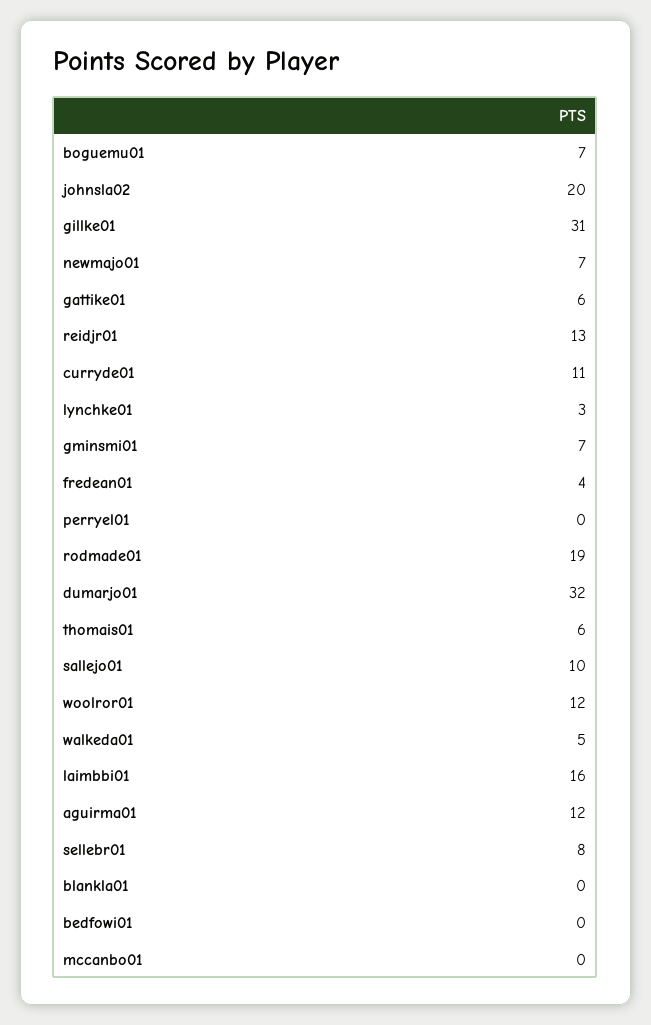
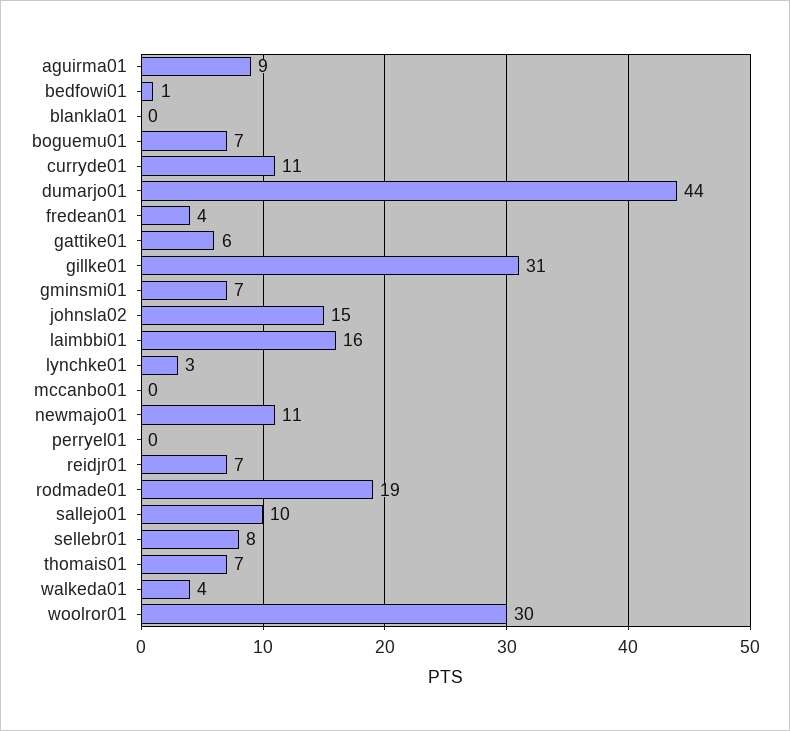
  {
    "boguemu01": 7,
-   "johnsla02": 20,
+   "johnsla02": 15,
    "gillke01": 31,
-   "newmajo01": 7,
+   "newmajo01": 11,
    "gattike01": 6,
-   "reidjr01": 13,
+   "reidjr01": 7,
    "curryde01": 11,
    "lynchke01": 3,
    "gminsmi01": 7,
    "fredean01": 4,
    "perryel01": 0,
    "rodmade01": 19,
-   "dumarjo01": 32,
+   "dumarjo01": 44,
-   "thomais01": 6,
+   "thomais01": 7,
    "sallejo01": 10,
-   "woolror01": 12,
+   "woolror01": 30,
-   "walkeda01": 5,
+   "walkeda01": 4,
    "laimbbi01": 16,
-   "aguirma01": 12,
+   "aguirma01": 9,
    "sellebr01": 8,
    "blankla01": 0,
-   "bedfowi01": 0,
+   "bedfowi01": 1,
    "mccanbo01": 0
  }

